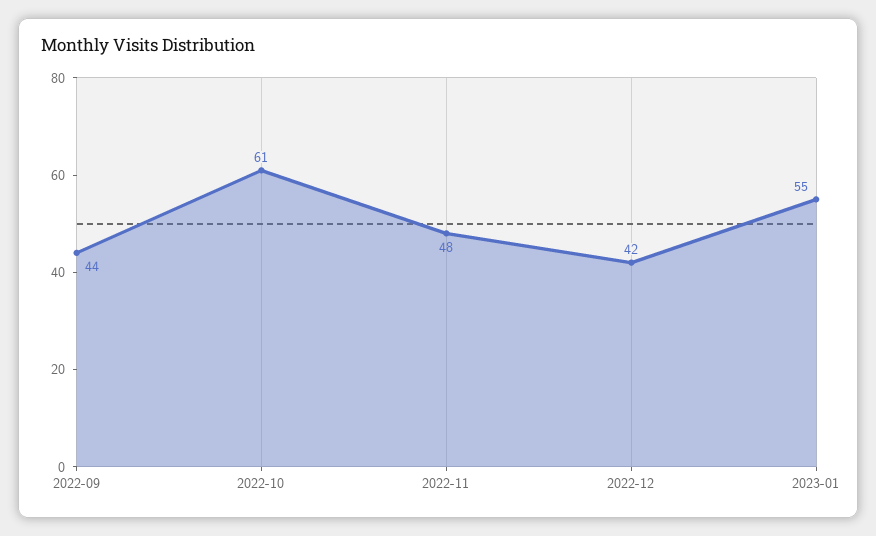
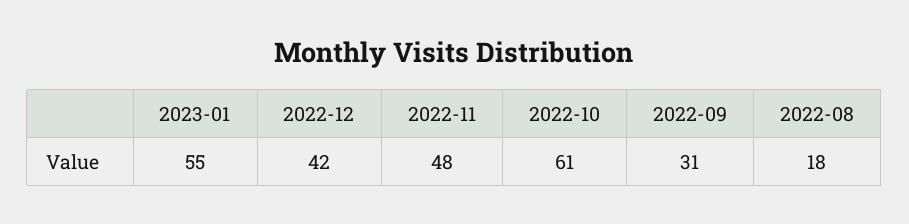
  {
-   "2022-09": 44,
+   "2022-09": 31,
    "2022-10": 61,
    "2022-11": 48,
    "2022-12": 42,
-   "2023-01": 55
+   "2023-01": 55,
+   "2022-08": 18
  }

